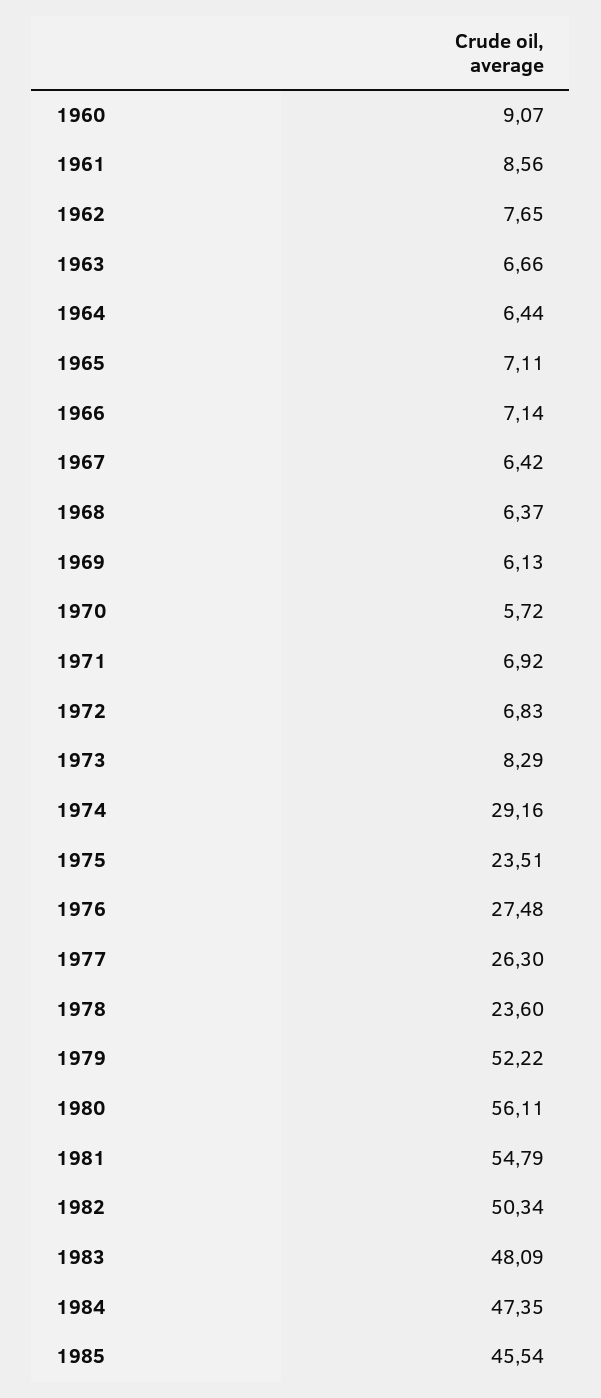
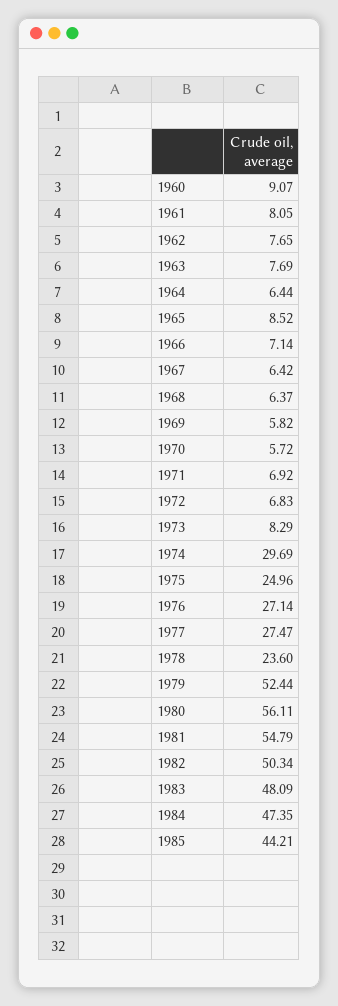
  {
    "1960": 9.07,
-   "1961": 8.56,
+   "1961": 8.05,
    "1962": 7.65,
-   "1963": 6.66,
+   "1963": 7.69,
    "1964": 6.44,
-   "1965": 7.11,
+   "1965": 8.52,
    "1966": 7.14,
    "1967": 6.42,
    "1968": 6.37,
-   "1969": 6.13,
+   "1969": 5.82,
    "1970": 5.72,
    "1971": 6.92,
    "1972": 6.83,
    "1973": 8.29,
-   "1974": 29.16,
+   "1974": 29.69,
-   "1975": 23.51,
+   "1975": 24.96,
-   "1976": 27.48,
+   "1976": 27.14,
-   "1977": 26.3,
+   "1977": 27.47,
    "1978": 23.6,
-   "1979": 52.22,
+   "1979": 52.44,
    "1980": 56.11,
    "1981": 54.79,
    "1982": 50.34,
    "1983": 48.09,
    "1984": 47.35,
-   "1985": 45.54
+   "1985": 44.21
  }

